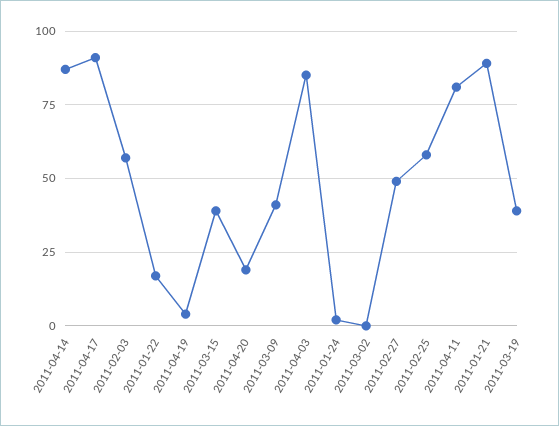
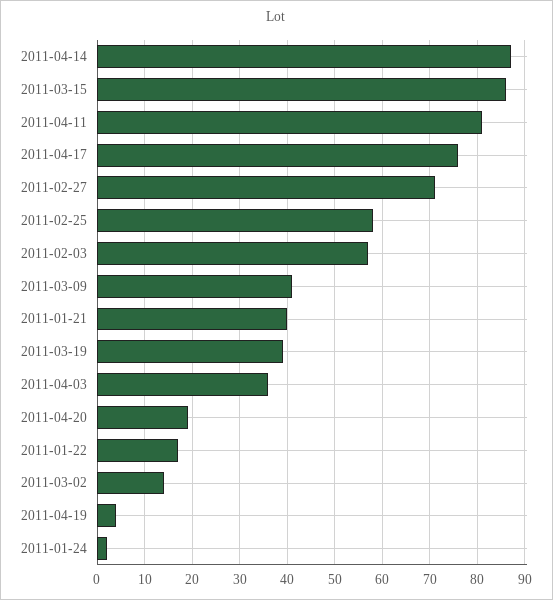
  {
    "2011-04-14": 85,
-   "2011-04-17": 90,
+   "2011-04-17": 75,
    "2011-02-03": 55,
    "2011-01-22": 15,
    "2011-04-19": 5,
-   "2011-03-15": 40,
+   "2011-03-15": 85,
    "2011-04-20": 20,
    "2011-03-09": 40,
-   "2011-04-03": 85,
+   "2011-04-03": 35,
    "2011-01-24": 0,
-   "2011-03-02": 0,
+   "2011-03-02": 15,
-   "2011-02-27": 50,
+   "2011-02-27": 70,
    "2011-02-25": 60,
    "2011-04-11": 80,
-   "2011-01-21": 90,
+   "2011-01-21": 40,
    "2011-03-19": 40
  }

